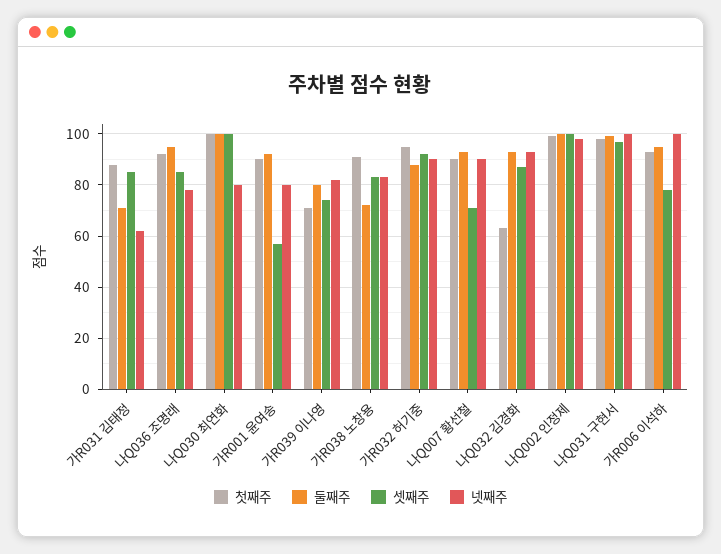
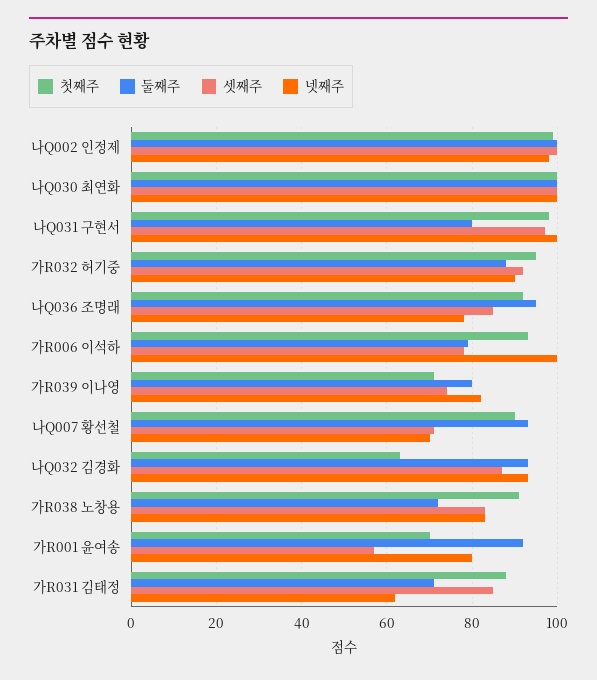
  {
    "첫째주": {
      "가R031 김태정": 90,
      "나Q036 조명래": 90,
      "나Q030 최연화": 100,
-     "가R001 윤여송": 90,
+     "가R001 윤여송": 70,
      "가R039 이나영": 70,
      "가R038 노창용": 90,
      "가R032 허기중": 95,
      "나Q007 황선철": 90,
      "나Q032 김경화": 65,
      "나Q002 인정제": 100,
      "나Q031 구현서": 100,
      "가R006 이석하": 95
    },
    "둘째주": {
      "가R031 김태정": 70,
      "나Q036 조명래": 95,
      "나Q030 최연화": 100,
      "가R001 윤여송": 90,
      "가R039 이나영": 80,
      "가R038 노창용": 70,
      "가R032 허기중": 90,
      "나Q007 황선철": 95,
      "나Q032 김경화": 95,
      "나Q002 인정제": 100,
-     "나Q031 구현서": 100,
+     "나Q031 구현서": 80,
-     "가R006 이석하": 95
+     "가R006 이석하": 80
    },
    "셋째주": {
      "가R031 김태정": 85,
      "나Q036 조명래": 85,
      "나Q030 최연화": 100,
      "가R001 윤여송": 55,
      "가R039 이나영": 75,
      "가R038 노창용": 85,
      "가R032 허기중": 90,
      "나Q007 황선철": 70,
      "나Q032 김경화": 85,
      "나Q002 인정제": 100,
      "나Q031 구현서": 95,
      "가R006 이석하": 80
    },
    "넷째주": {
      "가R031 김태정": 60,
      "나Q036 조명래": 80,
-     "나Q030 최연화": 80,
+     "나Q030 최연화": 100,
      "가R001 윤여송": 80,
      "가R039 이나영": 80,
      "가R038 노창용": 85,
      "가R032 허기중": 90,
-     "나Q007 황선철": 90,
+     "나Q007 황선철": 70,
      "나Q032 김경화": 95,
      "나Q002 인정제": 100,
      "나Q031 구현서": 100,
      "가R006 이석하": 100
    }
  }

